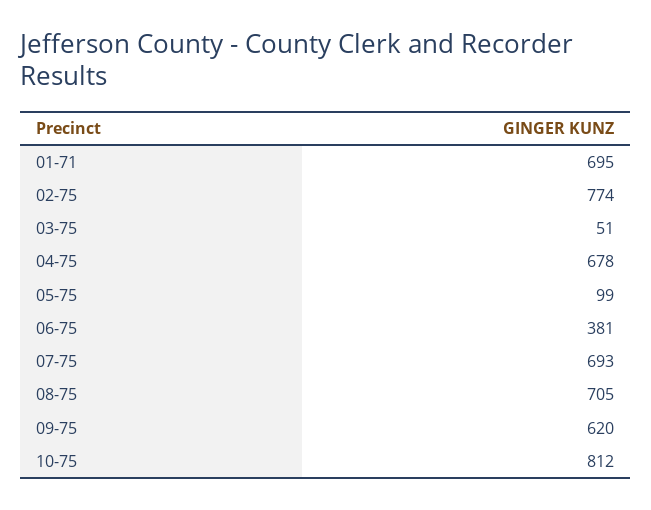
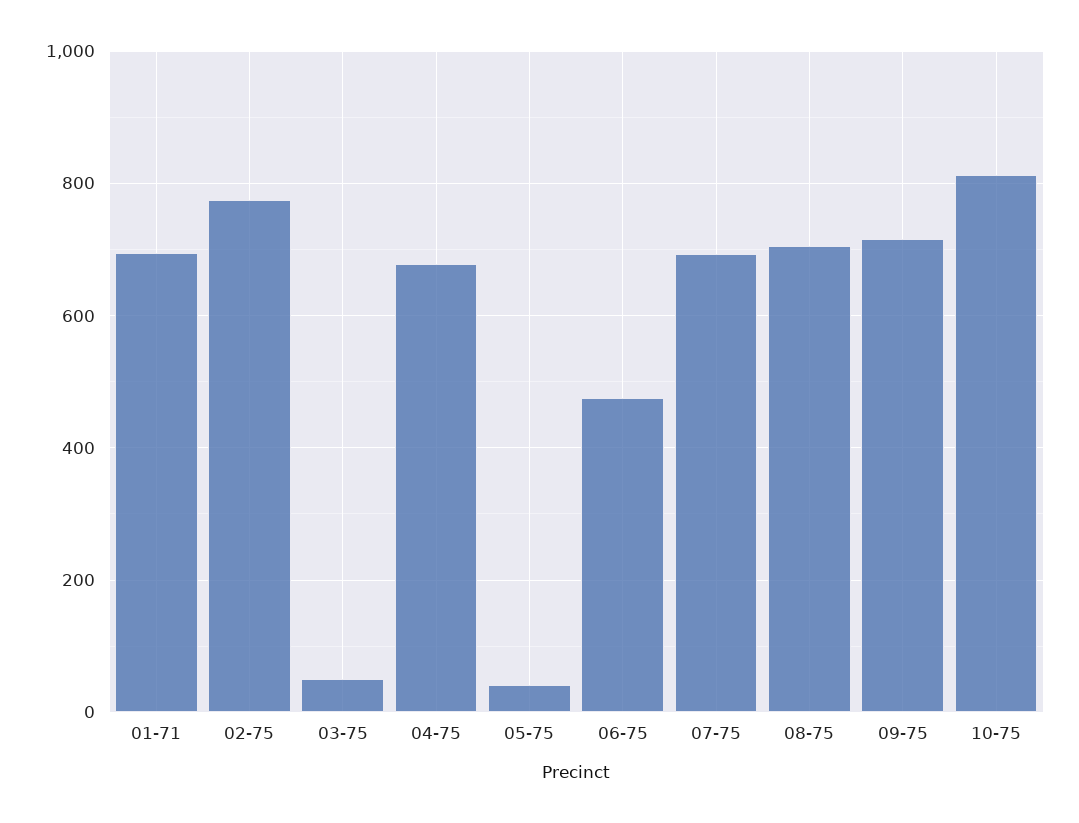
  {
    "01-71": 695,
    "02-75": 774,
    "03-75": 51,
    "04-75": 678,
-   "05-75": 99,
+   "05-75": 40,
-   "06-75": 381,
+   "06-75": 480,
    "07-75": 693,
    "08-75": 705,
-   "09-75": 620,
+   "09-75": 720,
    "10-75": 812
  }

